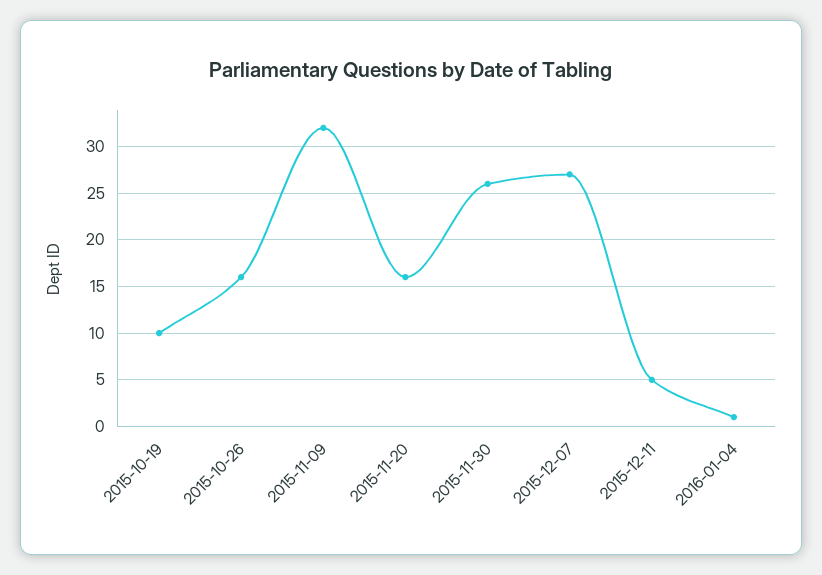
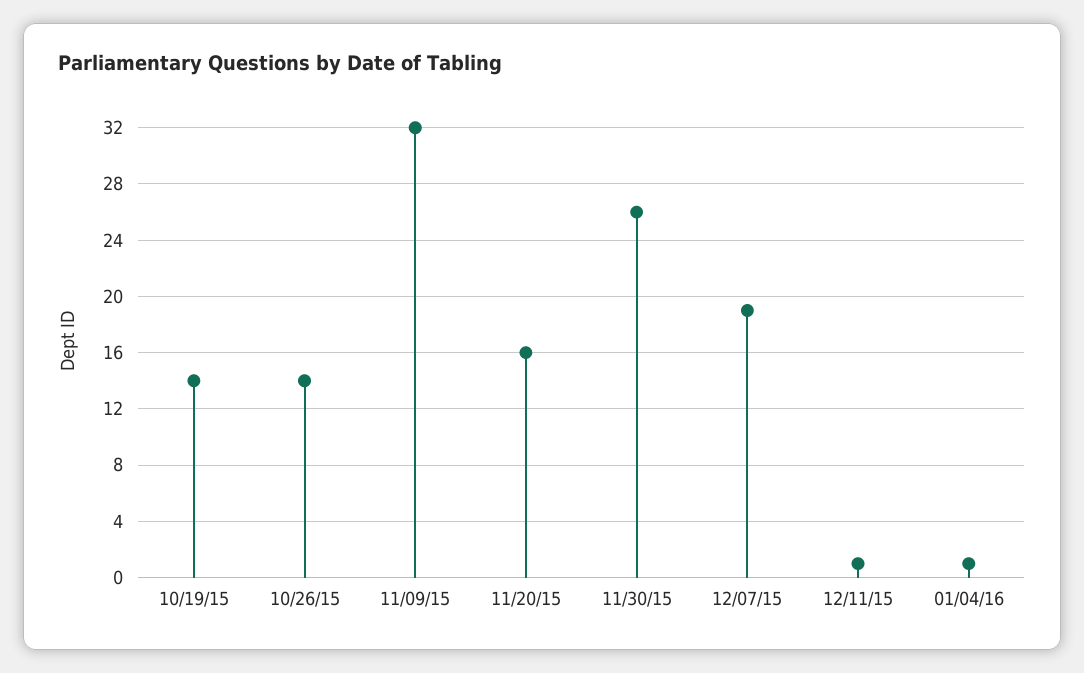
  {
-   "2015-10-19": 10,
+   "2015-10-19": 14,
-   "2015-10-26": 16,
+   "2015-10-26": 14,
    "2015-11-09": 32,
    "2015-11-20": 16,
    "2015-11-30": 26,
-   "2015-12-07": 27,
+   "2015-12-07": 19,
-   "2015-12-11": 5,
+   "2015-12-11": 1,
    "2016-01-04": 1
  }

